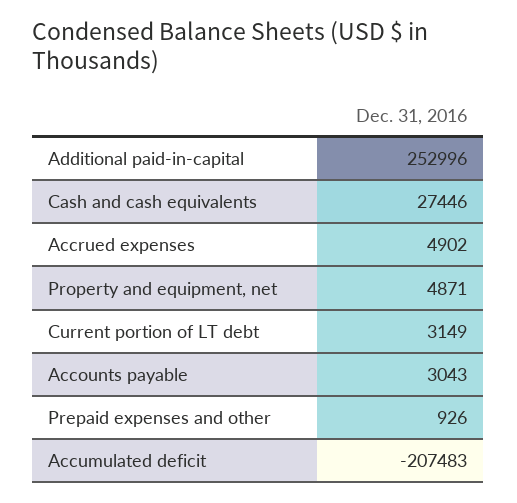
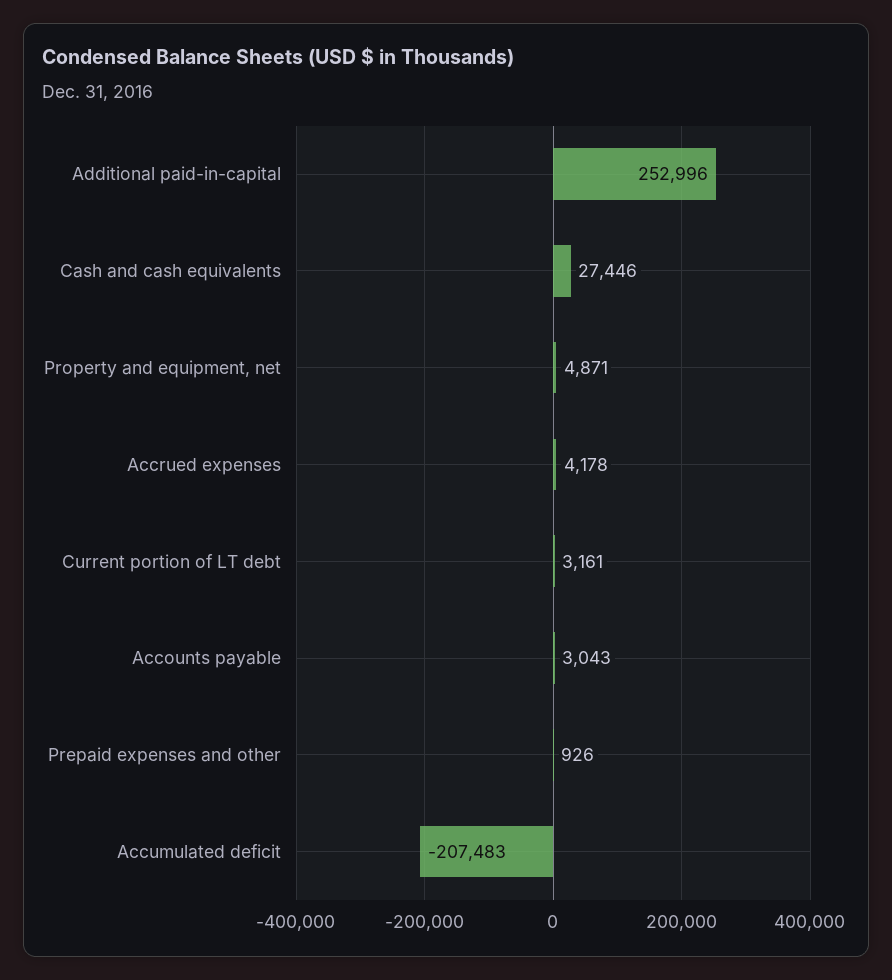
  {
    "Additional paid-in-capital": 252996,
    "Cash and cash equivalents": 27446,
-   "Accrued expenses": 4902,
+   "Accrued expenses": 4178,
    "Property and equipment, net": 4871,
-   "Current portion of LT debt": 3149,
+   "Current portion of LT debt": 3161,
    "Accounts payable": 3043,
    "Prepaid expenses and other": 926,
    "Accumulated deficit": -207483
  }

